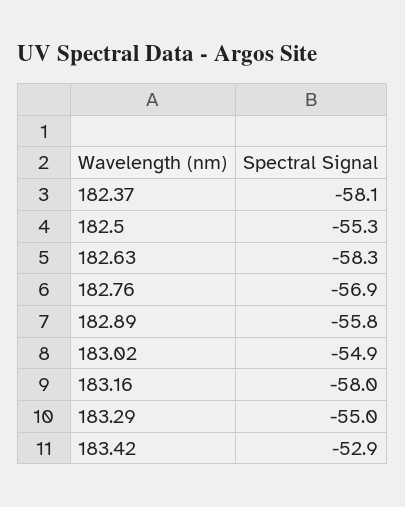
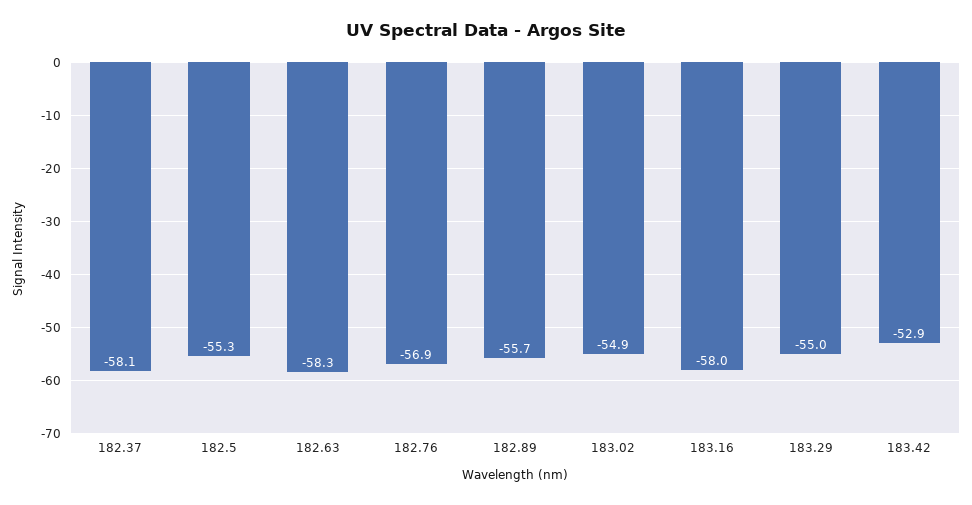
  {
    "182.37": -58.1,
    "182.5": -55.3,
    "182.63": -58.3,
    "182.76": -56.9,
-   "182.89": -55.8,
+   "182.89": -55.7,
    "183.02": -54.9,
    "183.16": -58,
    "183.29": -55,
    "183.42": -52.9
  }

